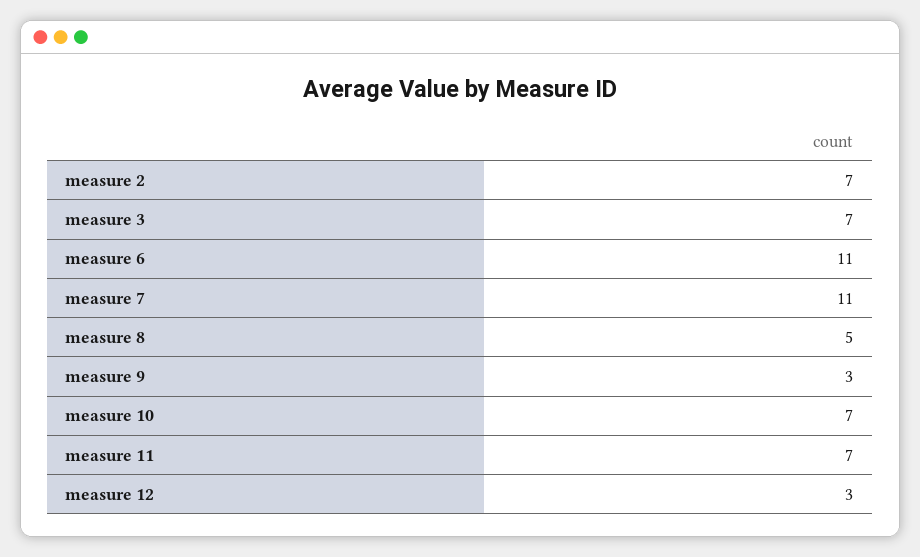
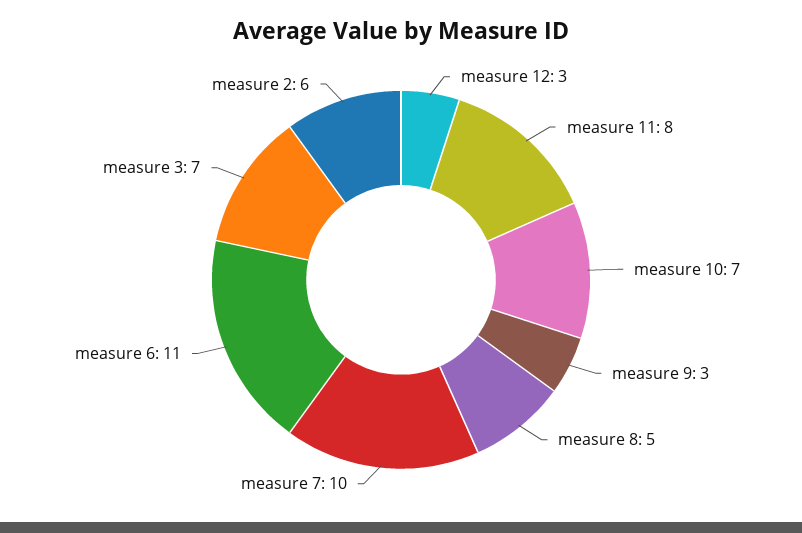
  {
-   "measure 2": 7,
+   "measure 2": 6,
    "measure 3": 7,
    "measure 6": 11,
-   "measure 7": 11,
+   "measure 7": 10,
    "measure 8": 5,
    "measure 9": 3,
    "measure 10": 7,
-   "measure 11": 7,
+   "measure 11": 8,
    "measure 12": 3
  }

